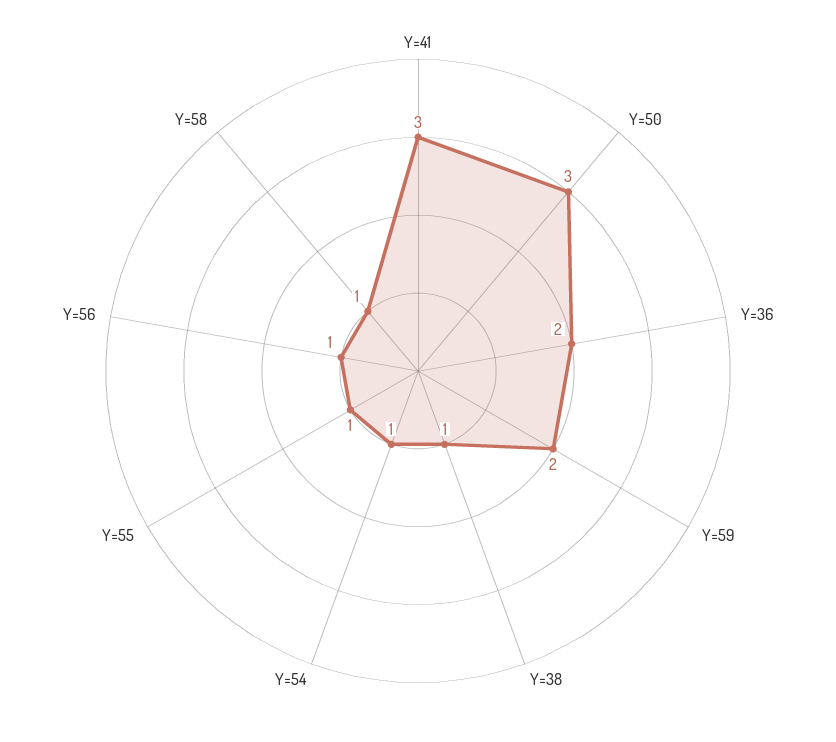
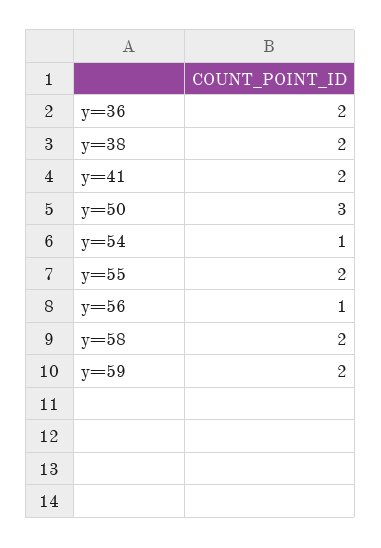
  {
-   "Y=41": 3,
+   "Y=41": 2,
    "Y=50": 3,
    "Y=36": 2,
    "Y=59": 2,
-   "Y=38": 1,
+   "Y=38": 2,
    "Y=54": 1,
-   "Y=55": 1,
+   "Y=55": 2,
    "Y=56": 1,
-   "Y=58": 1
+   "Y=58": 2
  }

